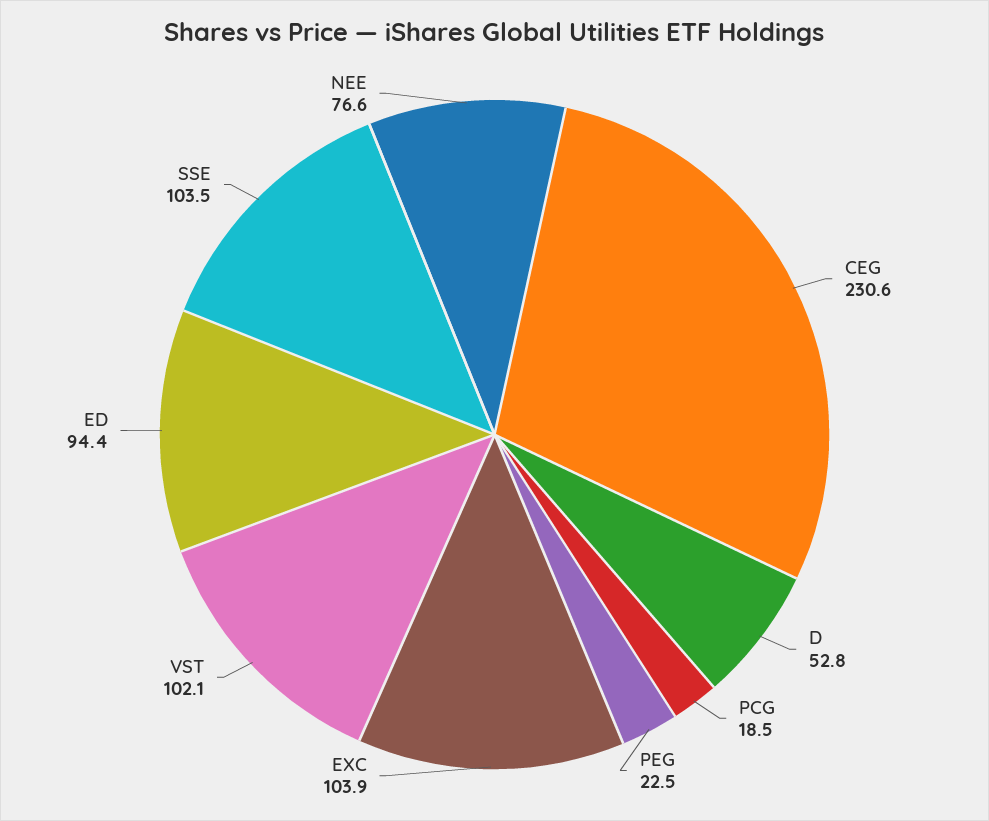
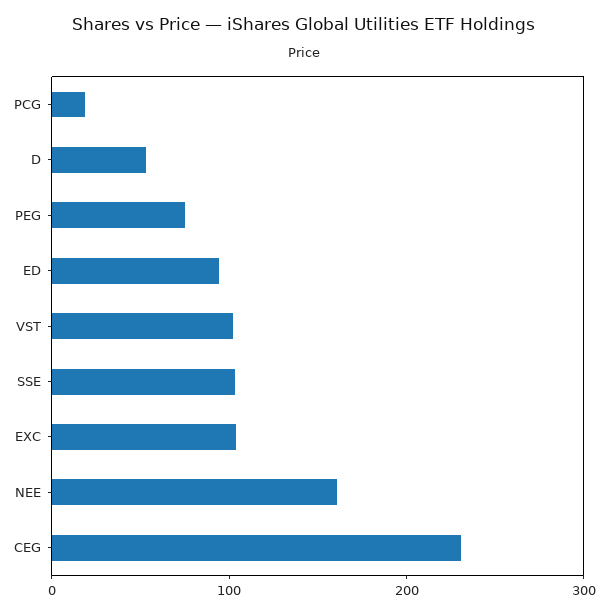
  {
    "CEG": 230.6,
    "D": 52.8,
    "PCG": 18.5,
-   "PEG": 22.5,
+   "PEG": 80,
    "EXC": 103.9,
    "VST": 102.1,
    "ED": 94.4,
    "SSE": 103.5,
-   "NEE": 76.6
+   "NEE": 160
  }

